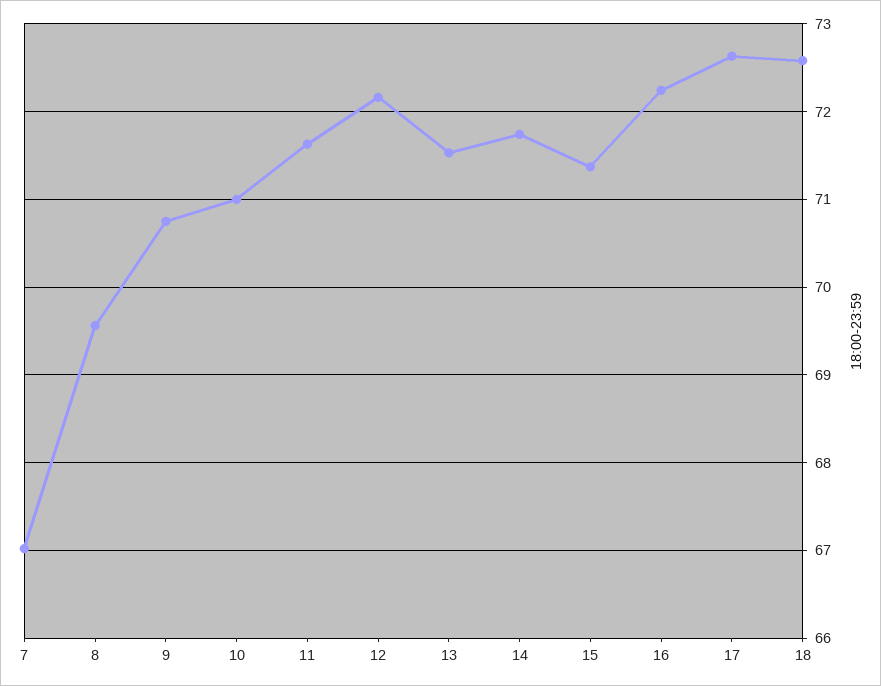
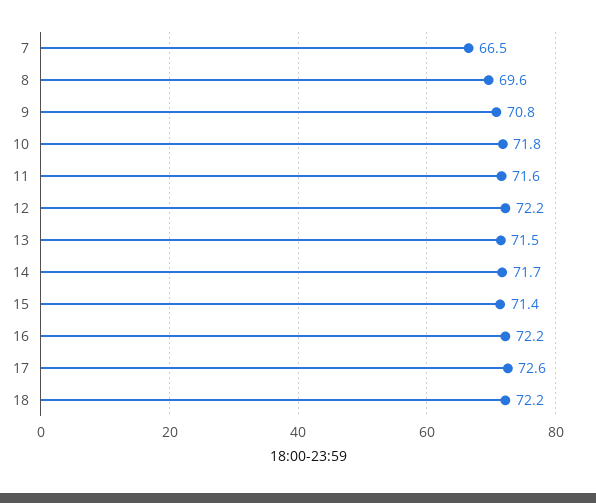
  {
-   "7": 67,
+   "7": 66.5,
    "8": 69.6,
    "9": 70.8,
-   "10": 71,
+   "10": 71.8,
    "11": 71.6,
    "12": 72.2,
    "13": 71.5,
    "14": 71.7,
    "15": 71.4,
    "16": 72.2,
    "17": 72.6,
-   "18": 72.6
+   "18": 72.2
  }

